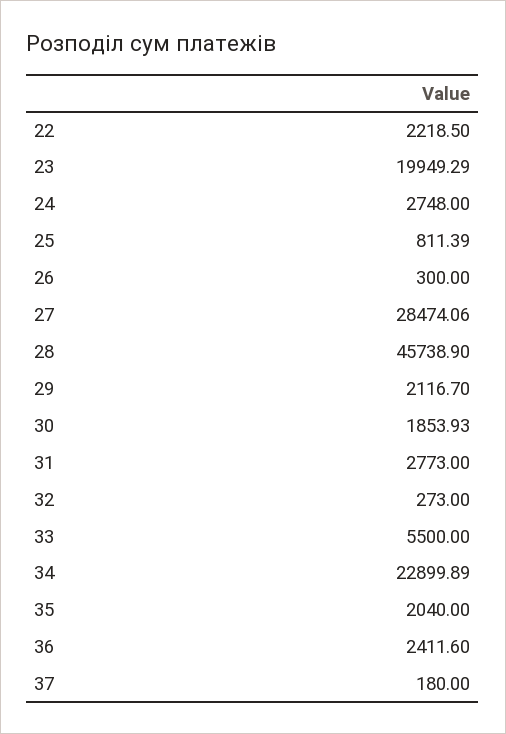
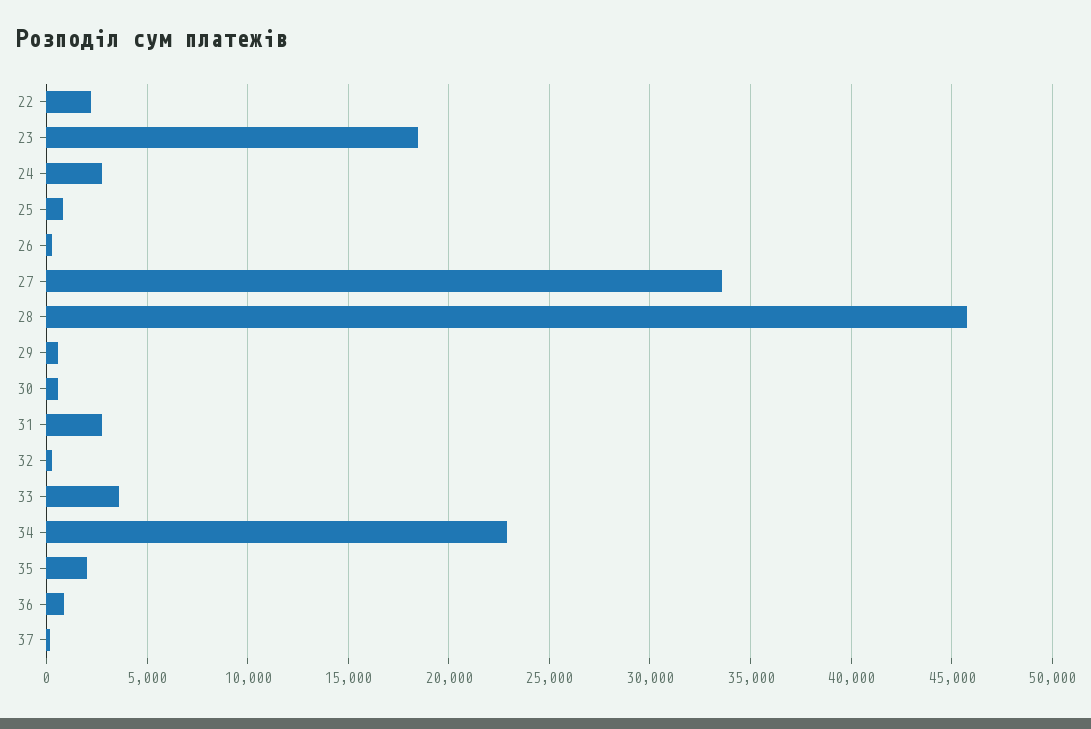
  {
    "22": 2218.5,
-   "23": 19949.29,
+   "23": 18500,
    "24": 2748,
    "25": 811.39,
    "26": 300,
-   "27": 28474.06,
+   "27": 33500,
    "28": 45738.9,
-   "29": 2116.7,
+   "29": 500,
-   "30": 1853.93,
+   "30": 500,
    "31": 2773,
    "32": 273,
-   "33": 5500,
+   "33": 3500,
    "34": 22899.89,
    "35": 2040,
-   "36": 2411.6,
+   "36": 1000,
    "37": 180
  }

